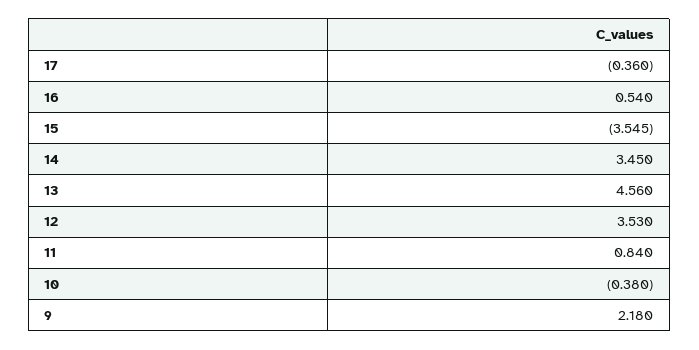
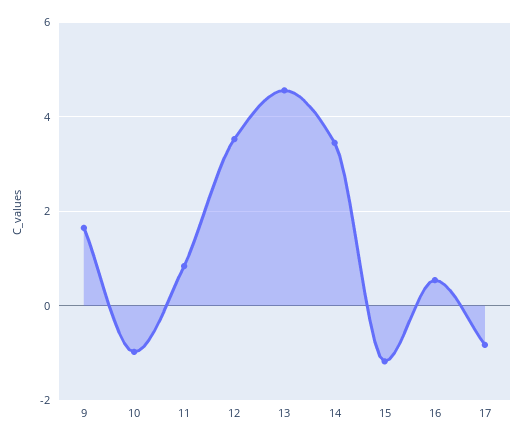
  {
-   "17": -0.36,
+   "17": -0.8,
    "16": 0.54,
-   "15": -3.545,
+   "15": -1.2,
    "14": 3.45,
    "13": 4.56,
    "12": 3.53,
    "11": 0.84,
-   "10": -0.38,
+   "10": -1,
-   "9": 2.18
+   "9": 1.6
  }

